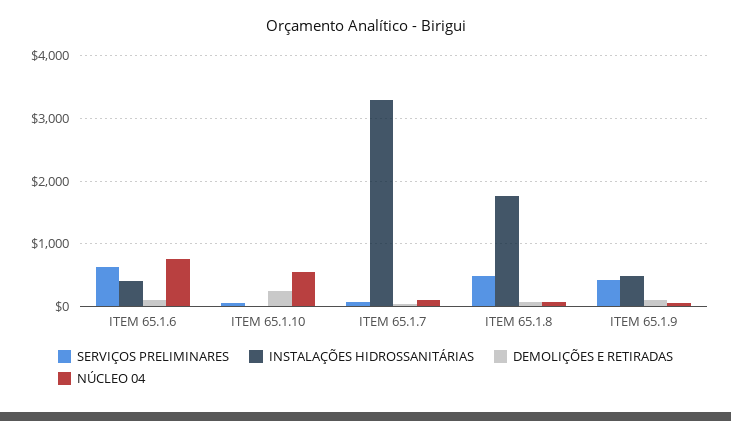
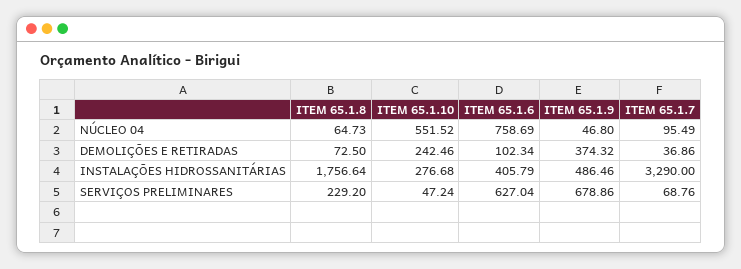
  {
    "SERVIÇOS PRELIMINARES": {
      "ITEM 65.1.6": 627.04,
      "ITEM 65.1.10": 47.24,
      "ITEM 65.1.7": 68.76,
-     "ITEM 65.1.8": 500,
+     "ITEM 65.1.8": 229.2,
-     "ITEM 65.1.9": 400
+     "ITEM 65.1.9": 678.86
    },
    "INSTALAÇÕES HIDROSSANITÁRIAS": {
      "ITEM 65.1.6": 405.79,
-     "ITEM 65.1.10": 0,
+     "ITEM 65.1.10": 276.68,
      "ITEM 65.1.7": 3290,
      "ITEM 65.1.8": 1756.64,
      "ITEM 65.1.9": 486.46
    },
    "DEMOLIÇÕES E RETIRADAS": {
      "ITEM 65.1.6": 102.34,
      "ITEM 65.1.10": 242.46,
      "ITEM 65.1.7": 36.86,
      "ITEM 65.1.8": 72.5,
-     "ITEM 65.1.9": 100
+     "ITEM 65.1.9": 374.32
    },
    "NÚCLEO 04": {
      "ITEM 65.1.6": 758.69,
      "ITEM 65.1.10": 551.52,
      "ITEM 65.1.7": 95.49,
      "ITEM 65.1.8": 64.73,
      "ITEM 65.1.9": 46.8
    }
  }

